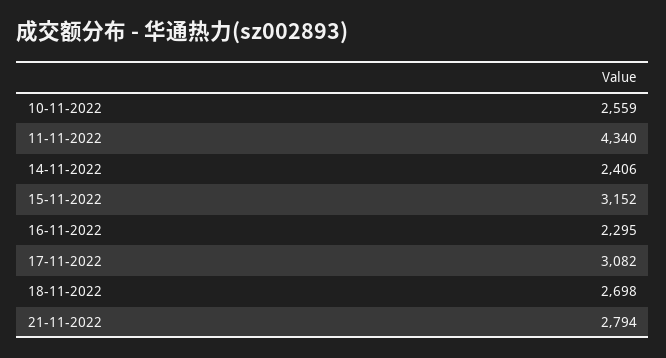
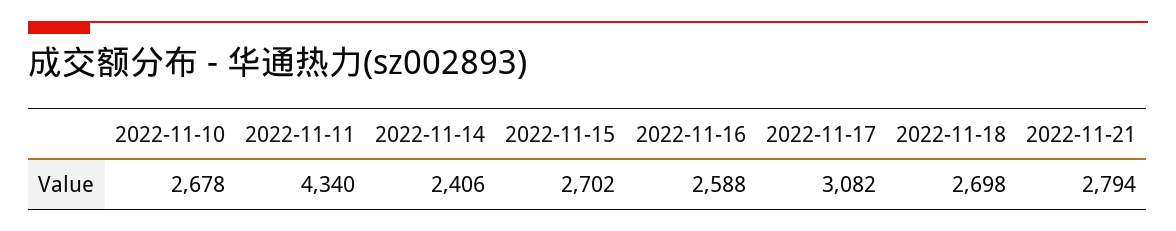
  {
-   "10-11-2022": 2559,
+   "10-11-2022": 2678,
    "11-11-2022": 4340,
    "14-11-2022": 2406,
-   "15-11-2022": 3152,
+   "15-11-2022": 2702,
-   "16-11-2022": 2295,
+   "16-11-2022": 2588,
    "17-11-2022": 3082,
    "18-11-2022": 2698,
    "21-11-2022": 2794
  }

